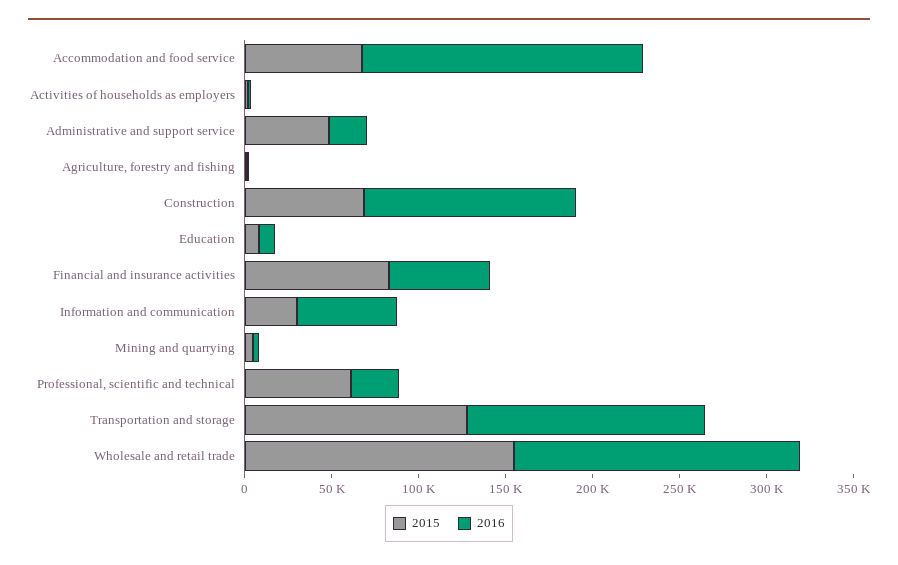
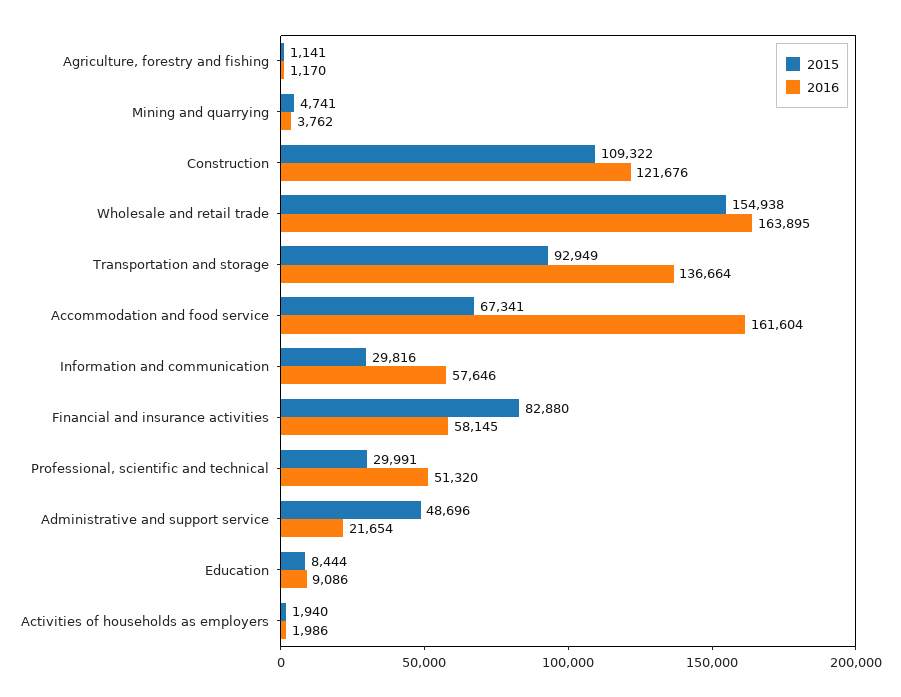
  {
    "2015": {
      "Accommodation and food service": 67341,
      "Activities of households as employers": 1940,
      "Administrative and support service": 48696,
      "Agriculture, forestry and fishing": 1141,
-     "Construction": 70000,
+     "Construction": 109322,
      "Education": 8444,
      "Financial and insurance activities": 82880,
      "Information and communication": 29816,
      "Mining and quarrying": 4741,
-     "Professional, scientific and technical": 60000,
+     "Professional, scientific and technical": 29991,
-     "Transportation and storage": 130000,
+     "Transportation and storage": 92949,
      "Wholesale and retail trade": 154938
    },
    "2016": {
      "Accommodation and food service": 161604,
      "Activities of households as employers": 1986,
      "Administrative and support service": 21654,
      "Agriculture, forestry and fishing": 1170,
      "Construction": 121676,
      "Education": 9086,
      "Financial and insurance activities": 58145,
      "Information and communication": 57646,
      "Mining and quarrying": 3762,
-     "Professional, scientific and technical": 30000,
+     "Professional, scientific and technical": 51320,
      "Transportation and storage": 136664,
      "Wholesale and retail trade": 163895
    }
  }

